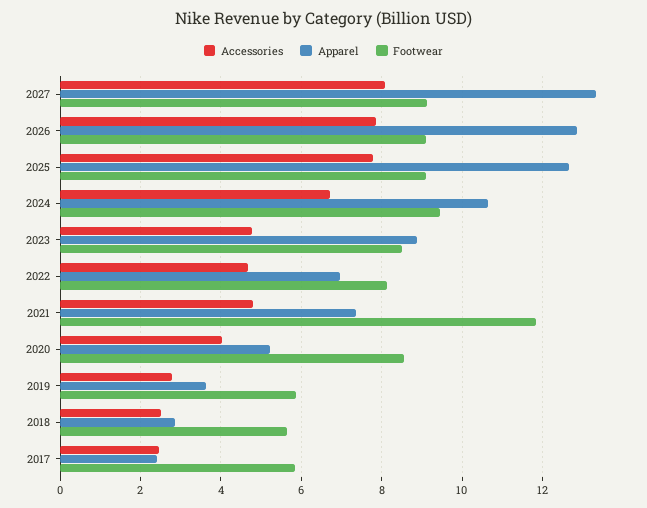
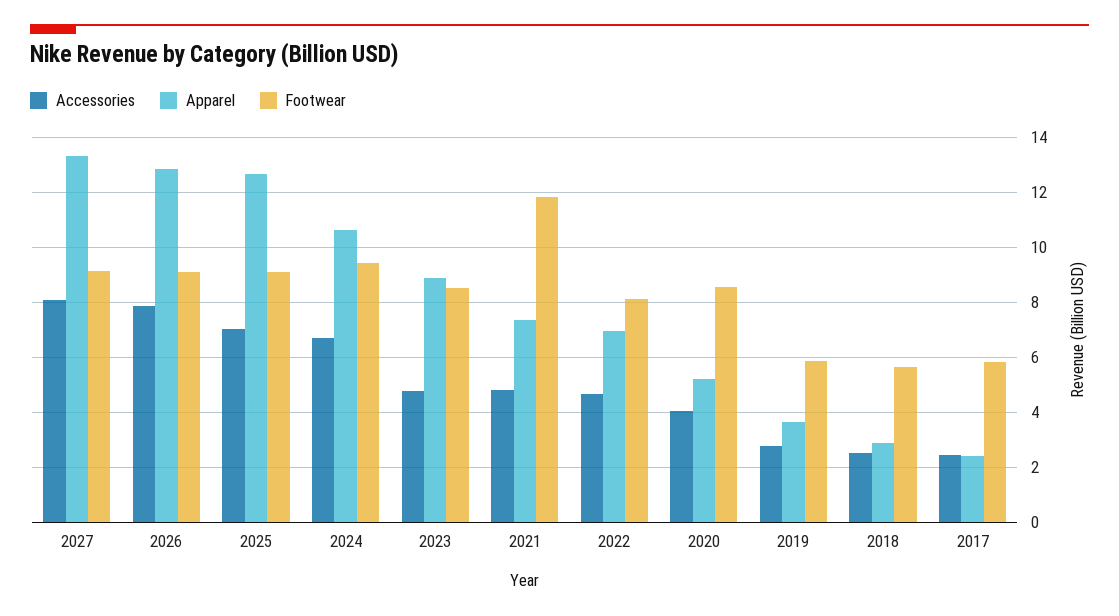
  {
    "Accessories": {
      "2027": 8,
      "2026": 7.8,
-     "2025": 7.8,
+     "2025": 7,
      "2024": 6.6,
      "2023": 4.8,
      "2022": 4.6,
      "2021": 4.8,
      "2020": 4,
      "2019": 2.8,
      "2018": 2.6,
      "2017": 2.4
    },
    "Apparel": {
      "2027": 13.4,
      "2026": 12.8,
      "2025": 12.6,
      "2024": 10.6,
      "2023": 8.8,
      "2022": 7,
      "2021": 7.4,
      "2020": 5.2,
      "2019": 3.6,
      "2018": 2.8,
      "2017": 2.4
    },
    "Footwear": {
      "2027": 9.2,
      "2026": 9,
      "2025": 9.2,
      "2024": 9.4,
      "2023": 8.6,
      "2022": 8.2,
      "2021": 11.8,
      "2020": 8.6,
      "2019": 5.8,
      "2018": 5.6,
      "2017": 5.8
    }
  }

